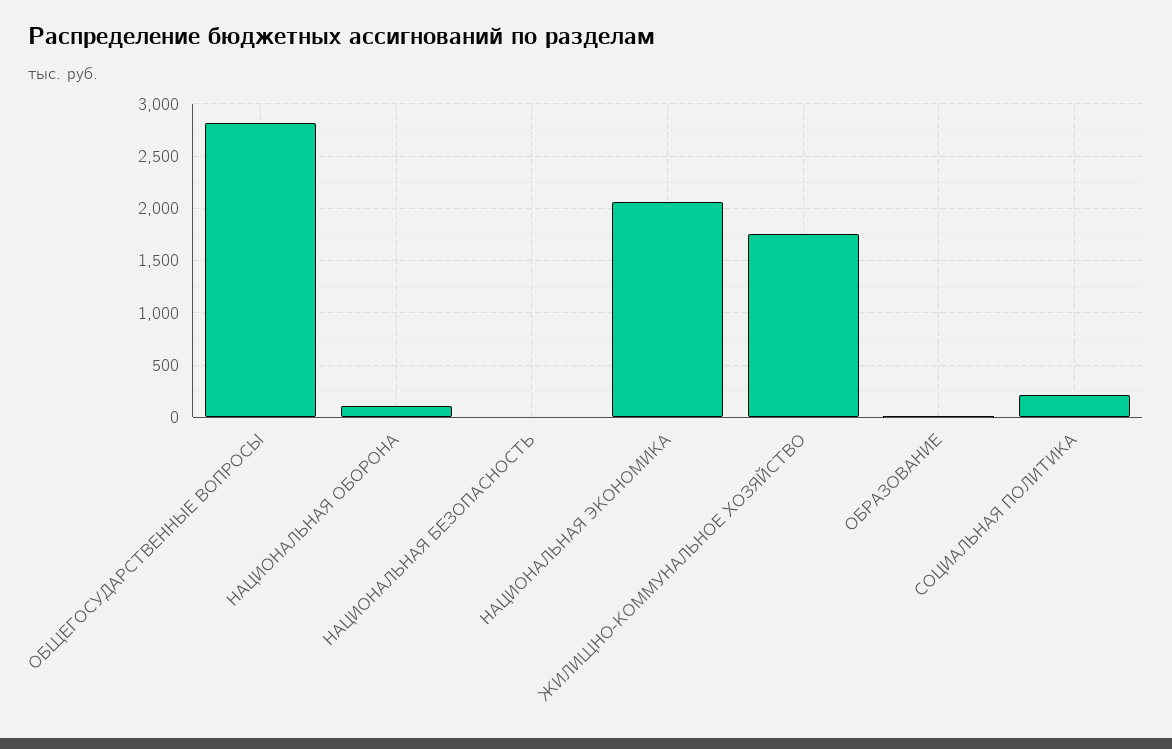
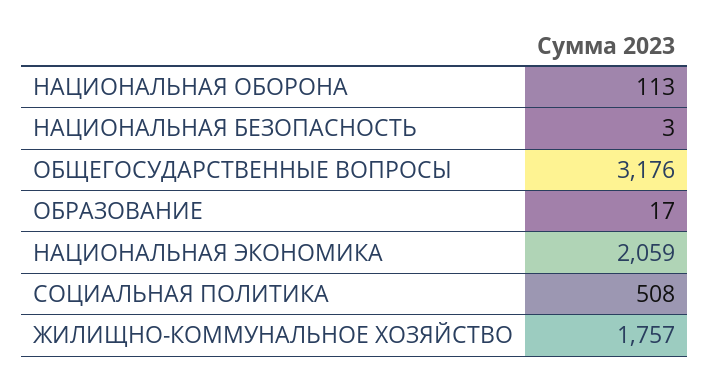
  {
-   "ОБЩЕГОСУДАРСТВЕННЫЕ ВОПРОСЫ": 2800,
+   "ОБЩЕГОСУДАРСТВЕННЫЕ ВОПРОСЫ": 3176,
    "НАЦИОНАЛЬНАЯ ОБОРОНА": 113,
    "НАЦИОНАЛЬНАЯ БЕЗОПАСНОСТЬ": 3,
    "НАЦИОНАЛЬНАЯ ЭКОНОМИКА": 2059,
    "ЖИЛИЩНО-КОММУНАЛЬНОЕ ХОЗЯЙСТВО": 1757,
    "ОБРАЗОВАНИЕ": 17,
-   "СОЦИАЛЬНАЯ ПОЛИТИКА": 200
+   "СОЦИАЛЬНАЯ ПОЛИТИКА": 508
  }

